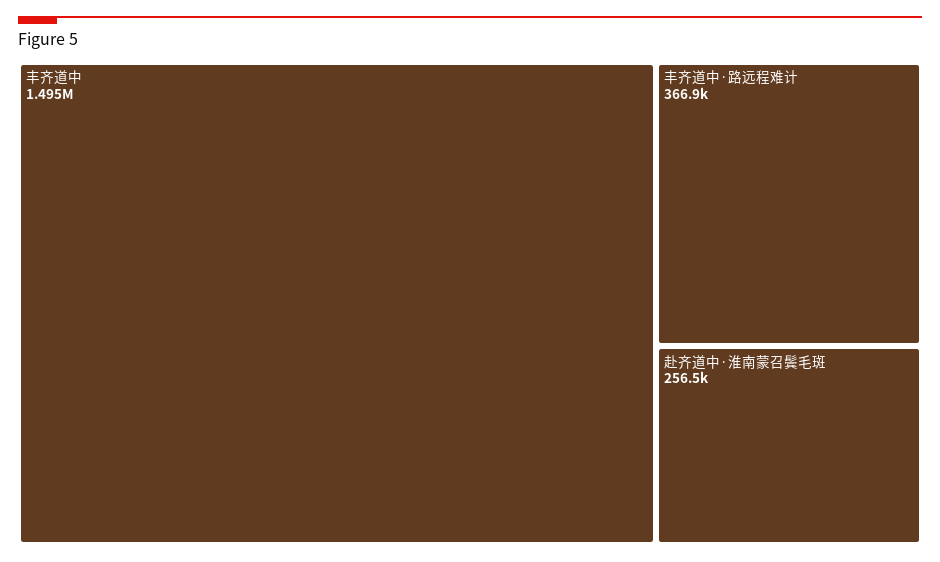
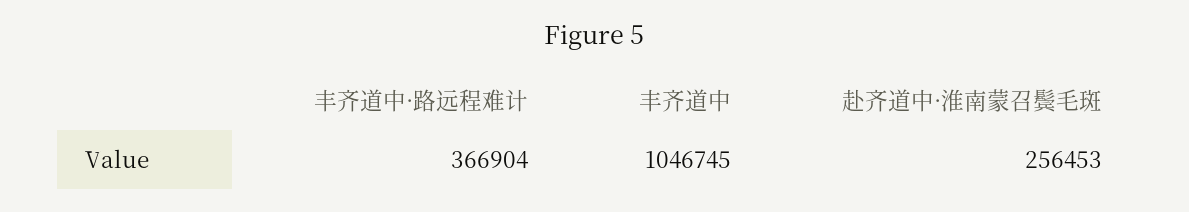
  {
-   "丰齐道中": 1495000,
+   "丰齐道中": 1046745,
    "丰齐道中·路远程难计": 366904,
    "赴齐道中·淮南蒙召鬓毛斑": 256453
  }

